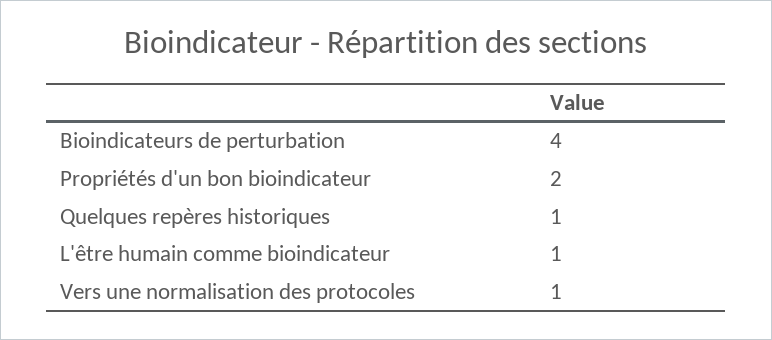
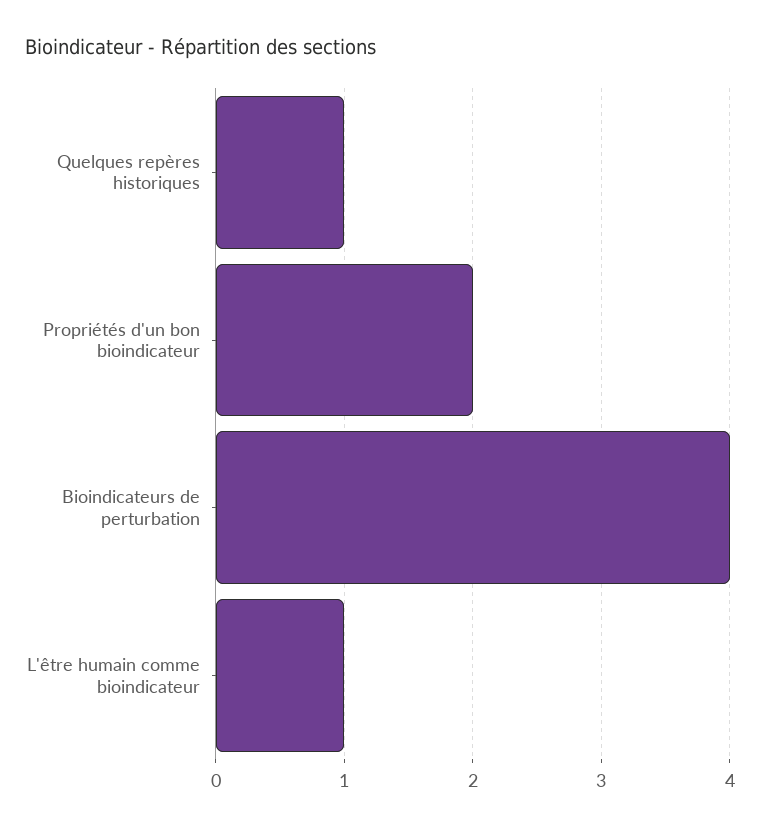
  {
    "Bioindicateurs de perturbation": 4,
    "Propriétés d'un bon bioindicateur": 2,
    "Quelques repères historiques": 1,
-   "L'être humain comme bioindicateur": 1,
+   "L'être humain comme bioindicateur": 1
-   "Vers une normalisation des protocoles": 1
  }

